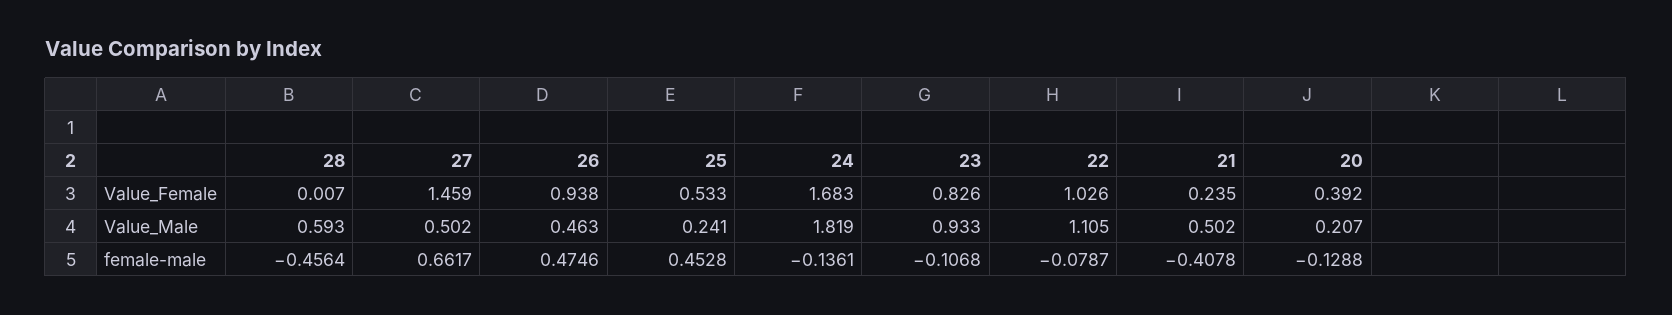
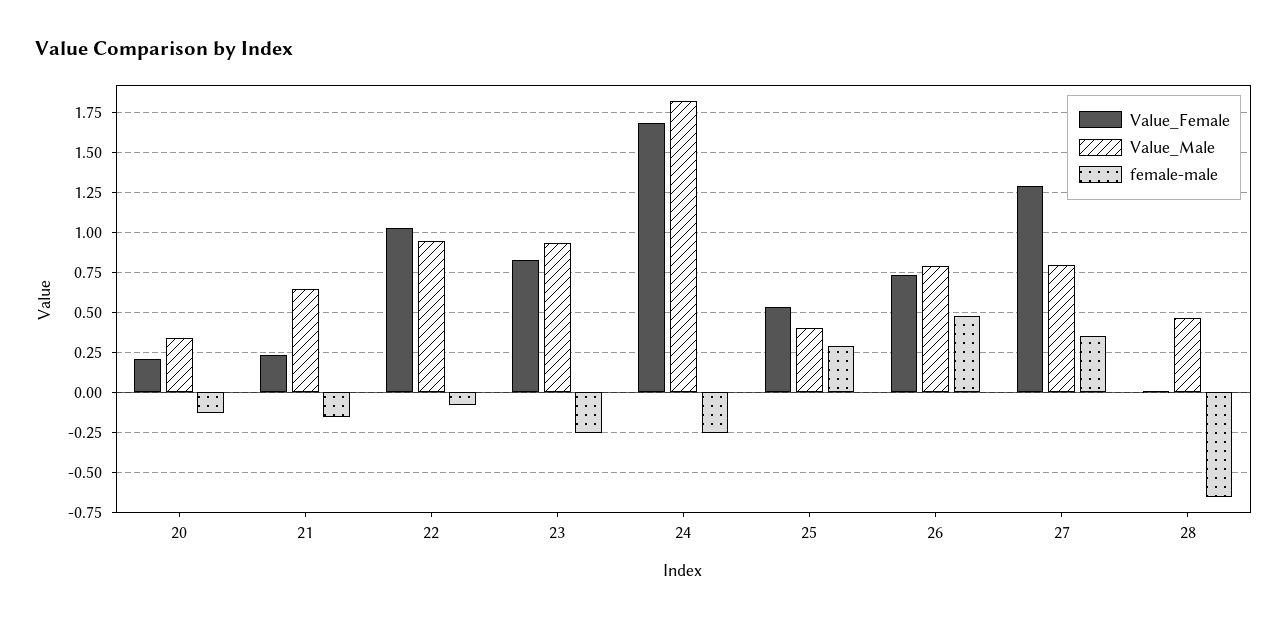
  {
    "Value_Female": {
      "28": 0.007,
-     "27": 1.459,
+     "27": 1.3,
-     "26": 0.938,
+     "26": 0.75,
      "25": 0.533,
      "24": 1.683,
      "23": 0.826,
      "22": 1.026,
      "21": 0.235,
-     "20": 0.392
+     "20": 0.2
    },
    "Value_Male": {
-     "28": 0.593,
+     "28": 0.45,
-     "27": 0.502,
+     "27": 0.8,
-     "26": 0.463,
+     "26": 0.8,
-     "25": 0.241,
+     "25": 0.4,
      "24": 1.819,
      "23": 0.933,
-     "22": 1.105,
+     "22": 0.95,
-     "21": 0.502,
+     "21": 0.65,
-     "20": 0.207
+     "20": 0.35
    },
    "female-male": {
-     "28": -0.4564,
+     "28": -0.65,
-     "27": 0.6617,
+     "27": 0.35,
      "26": 0.4746,
-     "25": 0.4528,
+     "25": 0.3,
-     "24": -0.1361,
+     "24": -0.25,
-     "23": -0.1068,
+     "23": -0.25,
      "22": -0.0787,
-     "21": -0.4078,
+     "21": -0.15,
      "20": -0.1288
    }
  }

